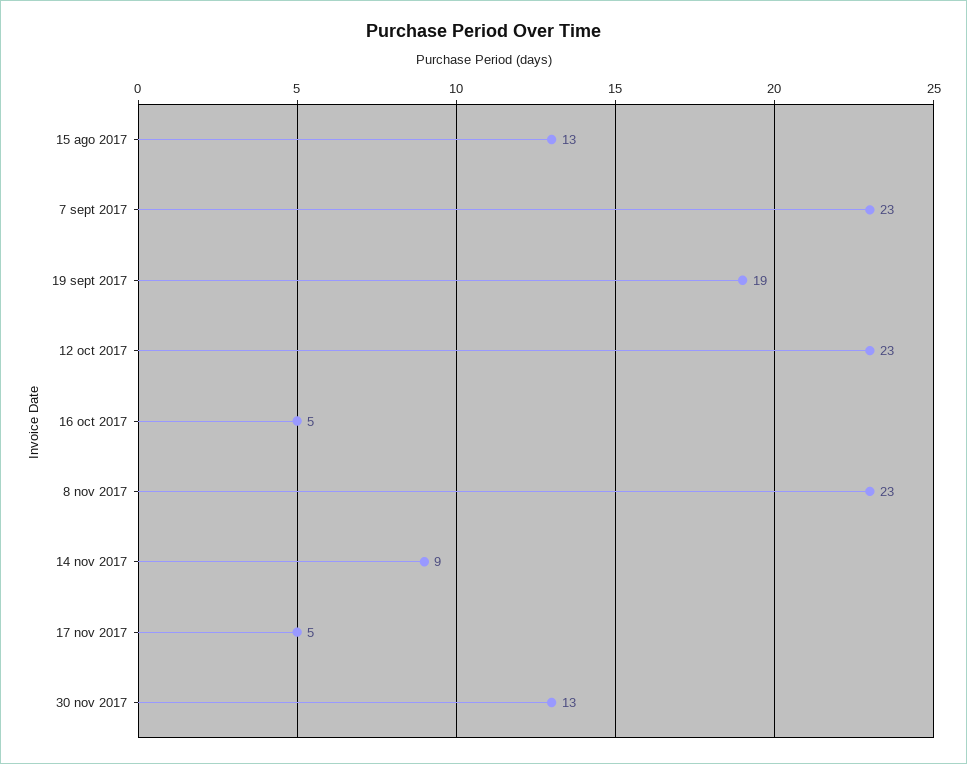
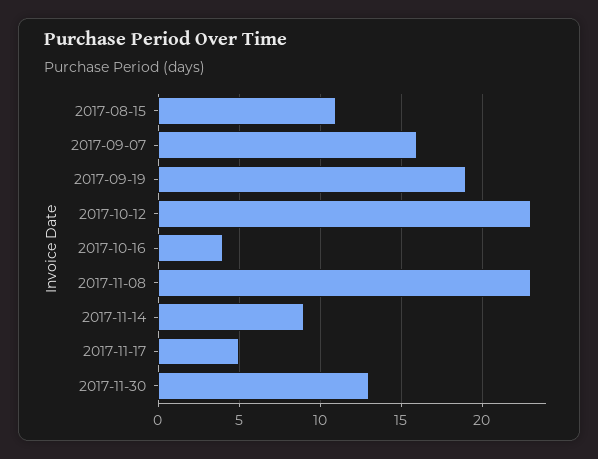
  {
-   "15 ago 2017": 13,
+   "15 ago 2017": 11,
-   "7 sept 2017": 23,
+   "7 sept 2017": 16,
    "19 sept 2017": 19,
    "12 oct 2017": 23,
-   "16 oct 2017": 5,
+   "16 oct 2017": 4,
    "8 nov 2017": 23,
    "14 nov 2017": 9,
    "17 nov 2017": 5,
    "30 nov 2017": 13
  }

